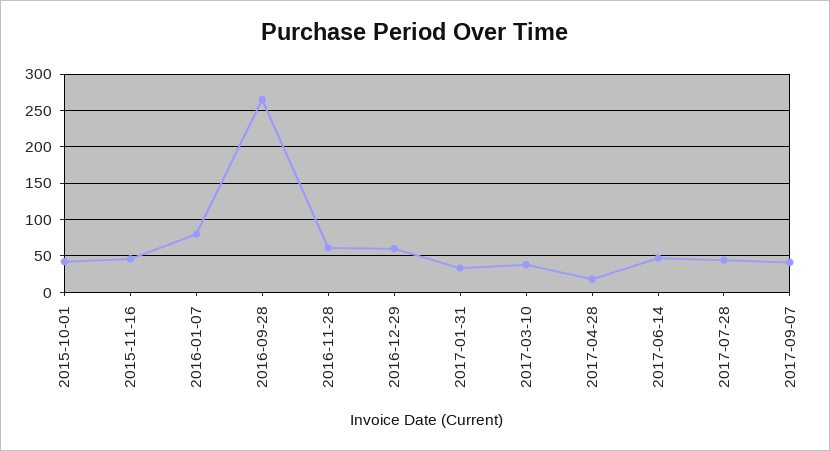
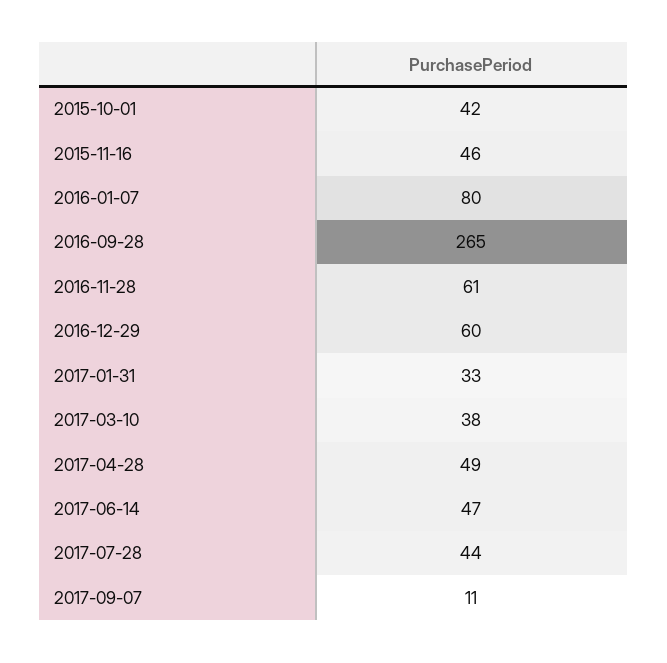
  {
    "2015-10-01": 42,
    "2015-11-16": 46,
    "2016-01-07": 80,
    "2016-09-28": 265,
    "2016-11-28": 61,
    "2016-12-29": 60,
    "2017-01-31": 33,
    "2017-03-10": 38,
-   "2017-04-28": 20,
+   "2017-04-28": 49,
    "2017-06-14": 47,
    "2017-07-28": 44,
-   "2017-09-07": 40
+   "2017-09-07": 11
  }

